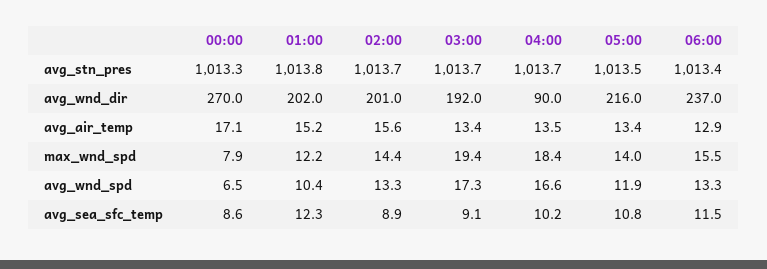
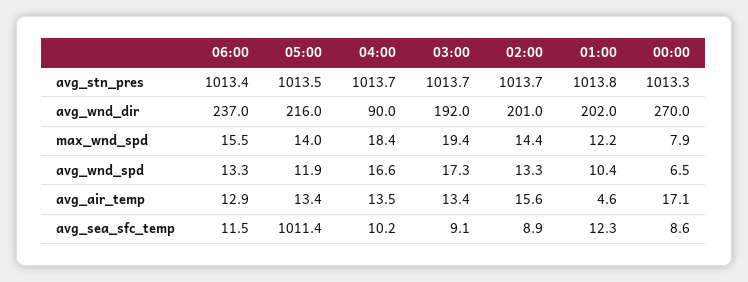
  {
    "00:00": {
      "avg_stn_pres": 1013.3,
      "avg_wnd_dir": 270,
      "avg_air_temp": 17.1,
      "max_wnd_spd": 7.9,
      "avg_wnd_spd": 6.5,
      "avg_sea_sfc_temp": 8.6
    },
    "01:00": {
      "avg_stn_pres": 1013.8,
      "avg_wnd_dir": 202,
-     "avg_air_temp": 15.2,
+     "avg_air_temp": 4.6,
      "max_wnd_spd": 12.2,
      "avg_wnd_spd": 10.4,
      "avg_sea_sfc_temp": 12.3
    },
    "02:00": {
      "avg_stn_pres": 1013.7,
      "avg_wnd_dir": 201,
      "avg_air_temp": 15.6,
      "max_wnd_spd": 14.4,
      "avg_wnd_spd": 13.3,
      "avg_sea_sfc_temp": 8.9
    },
    "03:00": {
      "avg_stn_pres": 1013.7,
      "avg_wnd_dir": 192,
      "avg_air_temp": 13.4,
      "max_wnd_spd": 19.4,
      "avg_wnd_spd": 17.3,
      "avg_sea_sfc_temp": 9.1
    },
    "04:00": {
      "avg_stn_pres": 1013.7,
      "avg_wnd_dir": 90,
      "avg_air_temp": 13.5,
      "max_wnd_spd": 18.4,
      "avg_wnd_spd": 16.6,
      "avg_sea_sfc_temp": 10.2
    },
    "05:00": {
      "avg_stn_pres": 1013.5,
      "avg_wnd_dir": 216,
      "avg_air_temp": 13.4,
      "max_wnd_spd": 14,
      "avg_wnd_spd": 11.9,
-     "avg_sea_sfc_temp": 10.8
+     "avg_sea_sfc_temp": 1011.4
    },
    "06:00": {
      "avg_stn_pres": 1013.4,
      "avg_wnd_dir": 237,
      "avg_air_temp": 12.9,
      "max_wnd_spd": 15.5,
      "avg_wnd_spd": 13.3,
      "avg_sea_sfc_temp": 11.5
    }
  }

